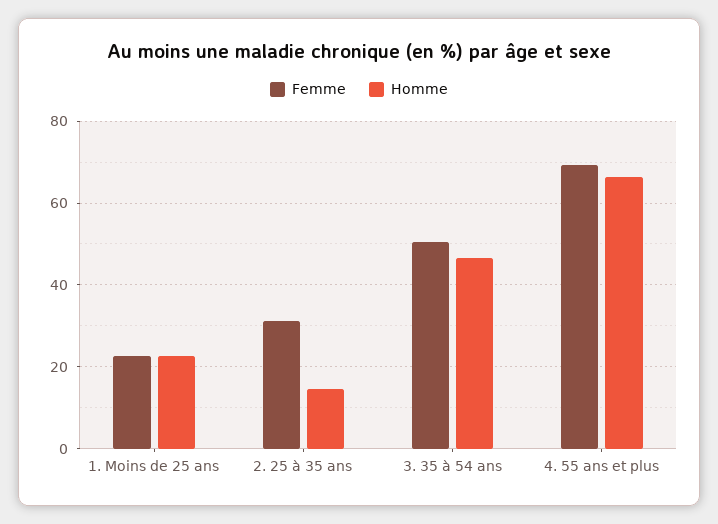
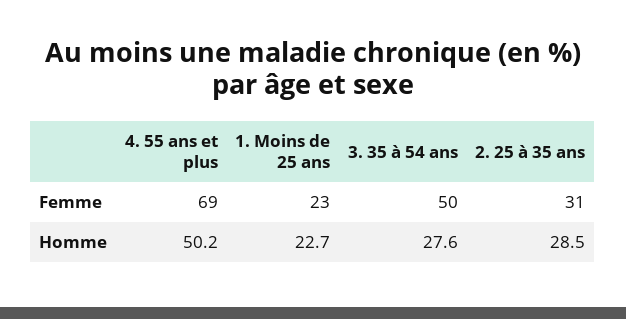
  {
    "Femme": {
      "1. Moins de 25 ans": 23,
      "2. 25 à 35 ans": 31,
      "3. 35 à 54 ans": 50,
      "4. 55 ans et plus": 69
    },
    "Homme": {
      "1. Moins de 25 ans": 22.7,
-     "2. 25 à 35 ans": 14,
+     "2. 25 à 35 ans": 28.5,
-     "3. 35 à 54 ans": 46,
+     "3. 35 à 54 ans": 27.6,
-     "4. 55 ans et plus": 66
+     "4. 55 ans et plus": 50.2
    }
  }

